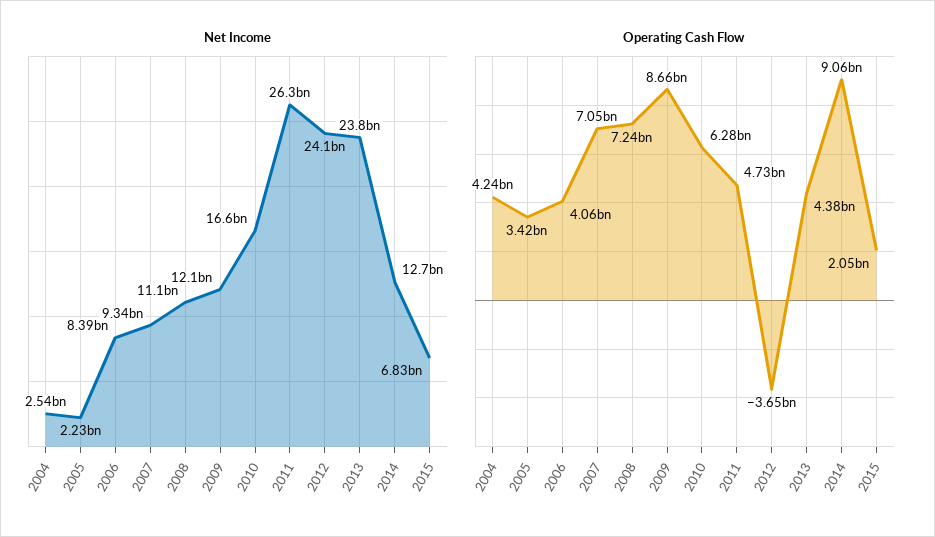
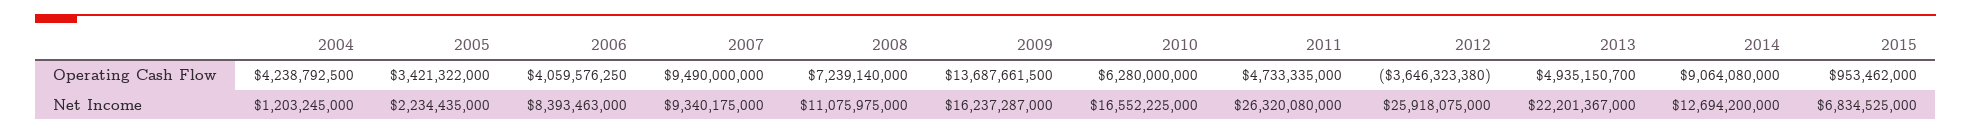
  {
    "Net Income": {
-     "2004": 2540000000,
+     "2004": 1203245000,
      "2005": 2234435000,
      "2006": 8393463000,
      "2007": 9340175000,
      "2008": 11075975000,
-     "2009": 12100000000,
+     "2009": 16237287000,
      "2010": 16552225000,
      "2011": 26320080000,
-     "2012": 24100000000,
+     "2012": 25918075000,
-     "2013": 23800000000,
+     "2013": 22201367000,
      "2014": 12694200000,
      "2015": 6834525000
    },
    "Operating Cash Flow": {
      "2004": 4238792500,
      "2005": 3421322000,
      "2006": 4059576250,
-     "2007": 7050000000,
+     "2007": 9490000000,
      "2008": 7239140000,
-     "2009": 8660000000,
+     "2009": 13687661500,
      "2010": 6280000000,
      "2011": 4733335000,
      "2012": -3646323380,
-     "2013": 4380000000,
+     "2013": 4935150700,
      "2014": 9064080000,
-     "2015": 2050000000
+     "2015": 953462000
    }
  }

